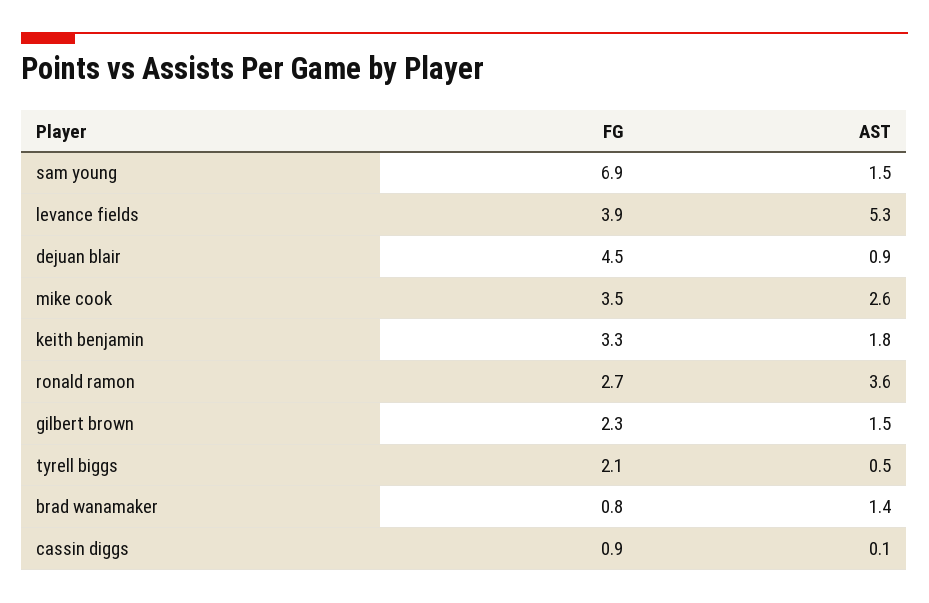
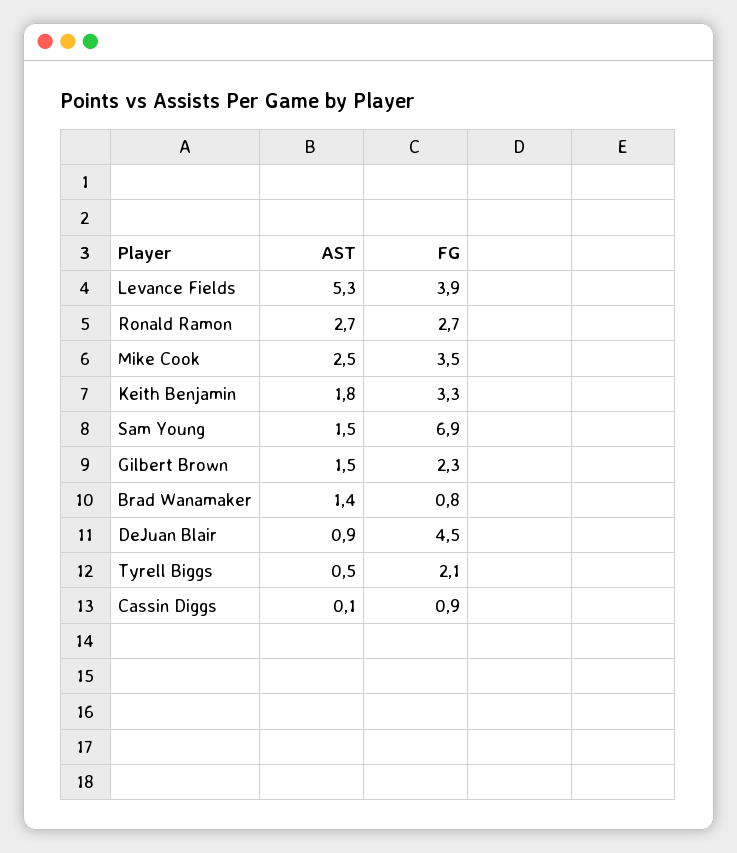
  {
    "FG": {
      "sam young": 6.9,
      "levance fields": 3.9,
      "dejuan blair": 4.5,
      "mike cook": 3.5,
      "keith benjamin": 3.3,
      "ronald ramon": 2.7,
      "gilbert brown": 2.3,
      "tyrell biggs": 2.1,
      "brad wanamaker": 0.8,
      "cassin diggs": 0.9
    },
    "AST": {
      "sam young": 1.5,
      "levance fields": 5.3,
      "dejuan blair": 0.9,
-     "mike cook": 2.6,
+     "mike cook": 2.5,
      "keith benjamin": 1.8,
-     "ronald ramon": 3.6,
+     "ronald ramon": 2.7,
      "gilbert brown": 1.5,
      "tyrell biggs": 0.5,
      "brad wanamaker": 1.4,
      "cassin diggs": 0.1
    }
  }

